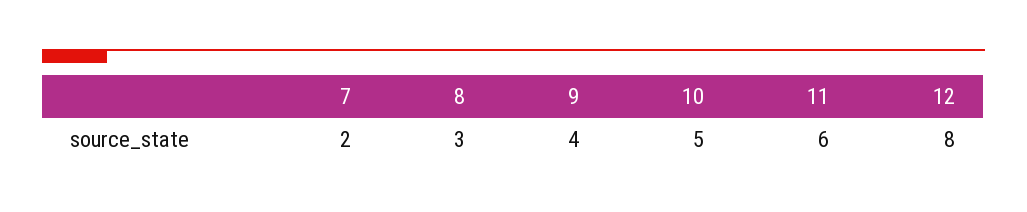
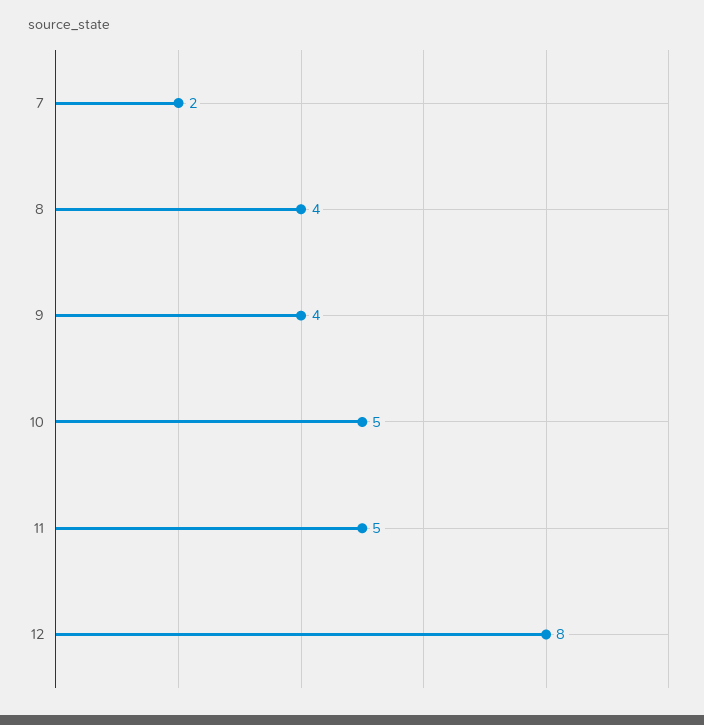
  {
    "7": 2,
-   "8": 3,
+   "8": 4,
    "9": 4,
    "10": 5,
-   "11": 6,
+   "11": 5,
    "12": 8
  }

